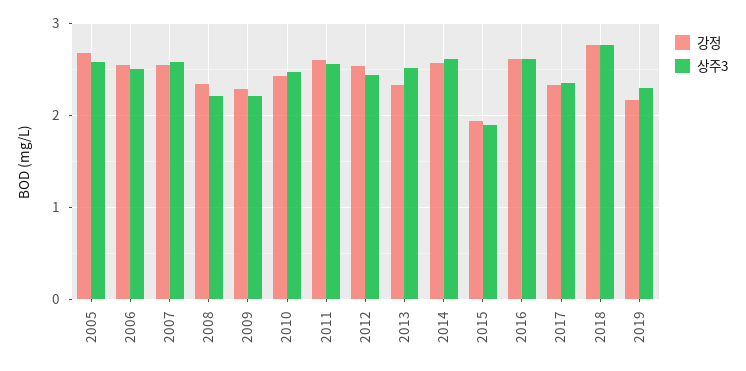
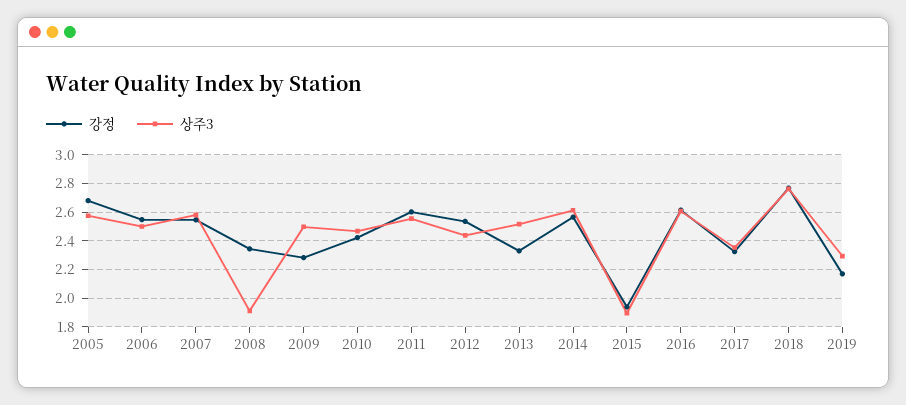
  {
    "강정": {
      "2005": 2.7,
      "2006": 2.55,
      "2007": 2.55,
      "2008": 2.35,
      "2009": 2.3,
      "2010": 2.4,
      "2011": 2.6,
      "2012": 2.55,
      "2013": 2.35,
      "2014": 2.55,
      "2015": 1.95,
      "2016": 2.6,
      "2017": 2.3,
      "2018": 2.75,
      "2019": 2.15
    },
    "상주3": {
      "2005": 2.6,
      "2006": 2.5,
      "2007": 2.6,
-     "2008": 2.2,
+     "2008": 1.9,
-     "2009": 2.2,
+     "2009": 2.5,
      "2010": 2.45,
      "2011": 2.55,
      "2012": 2.45,
      "2013": 2.5,
      "2014": 2.6,
      "2015": 1.9,
      "2016": 2.6,
      "2017": 2.35,
      "2018": 2.75,
      "2019": 2.3
    }
  }

